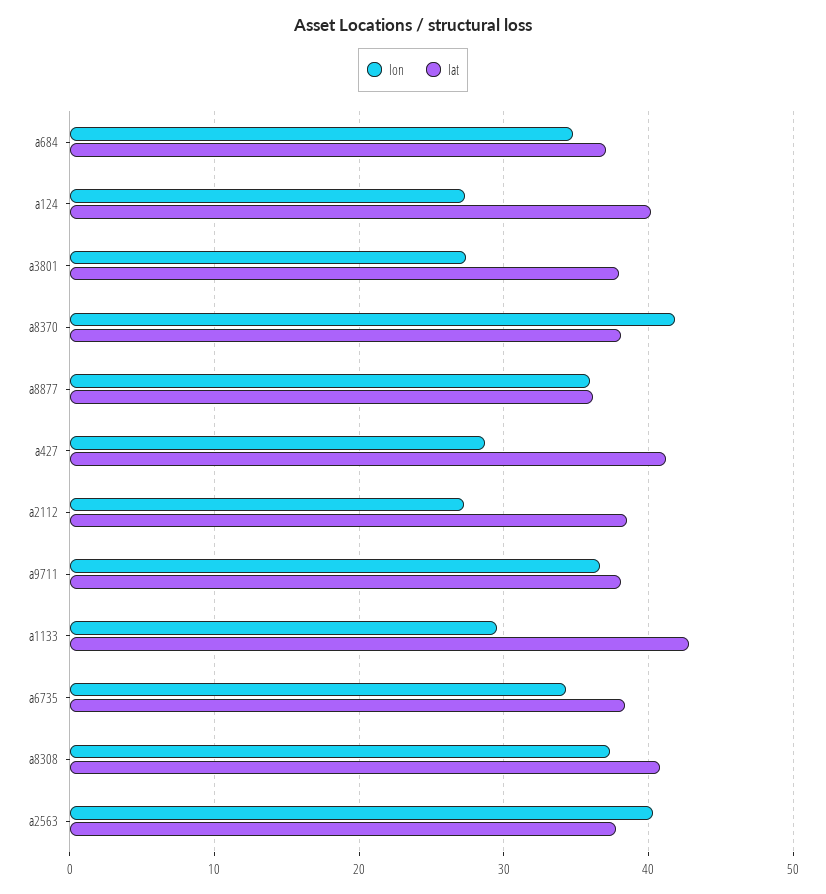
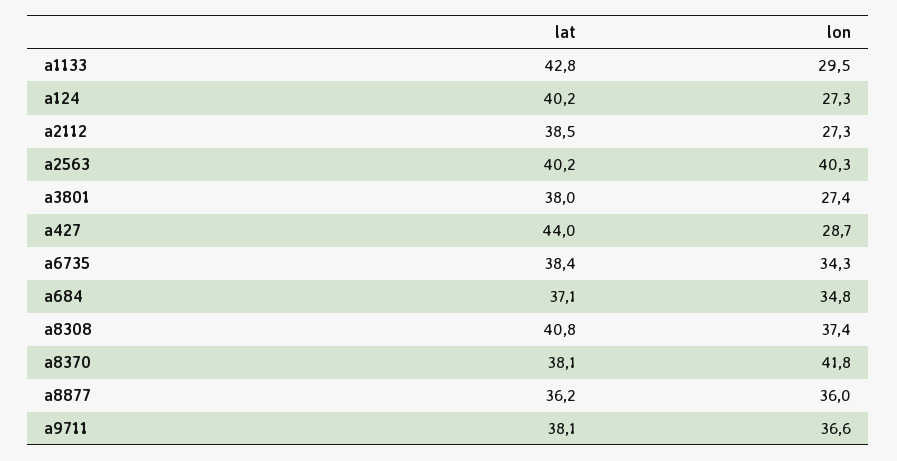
  {
    "lon": {
      "a684": 34.8,
      "a124": 27.3,
      "a3801": 27.4,
      "a8370": 41.8,
      "a8877": 36,
      "a427": 28.7,
      "a2112": 27.3,
      "a9711": 36.6,
      "a1133": 29.5,
      "a6735": 34.3,
      "a8308": 37.4,
      "a2563": 40.3
    },
    "lat": {
      "a684": 37.1,
      "a124": 40.2,
      "a3801": 38,
      "a8370": 38.1,
      "a8877": 36.2,
-     "a427": 41,
+     "a427": 44,
      "a2112": 38.5,
      "a9711": 38.1,
      "a1133": 42.8,
      "a6735": 38.4,
      "a8308": 40.8,
-     "a2563": 38
+     "a2563": 40.2
    }
  }

